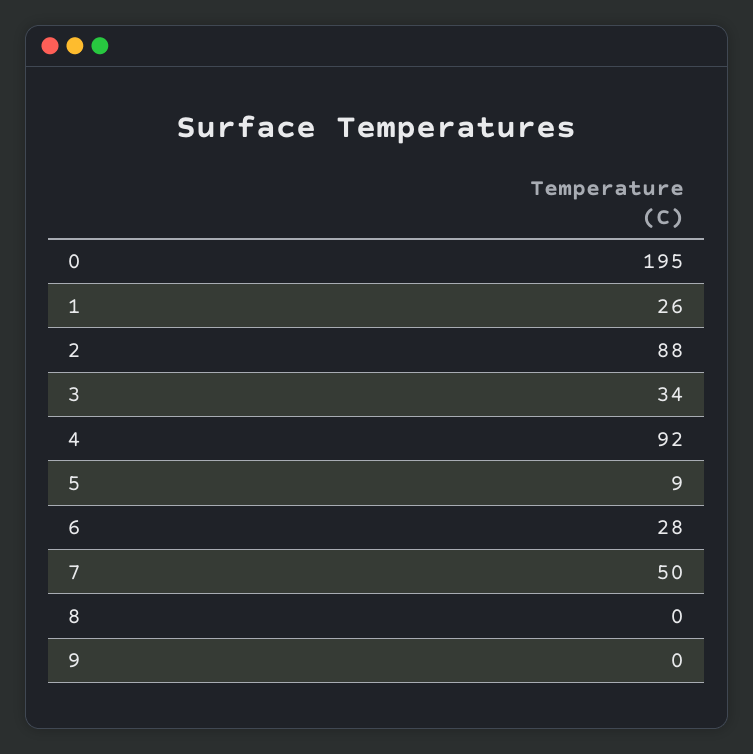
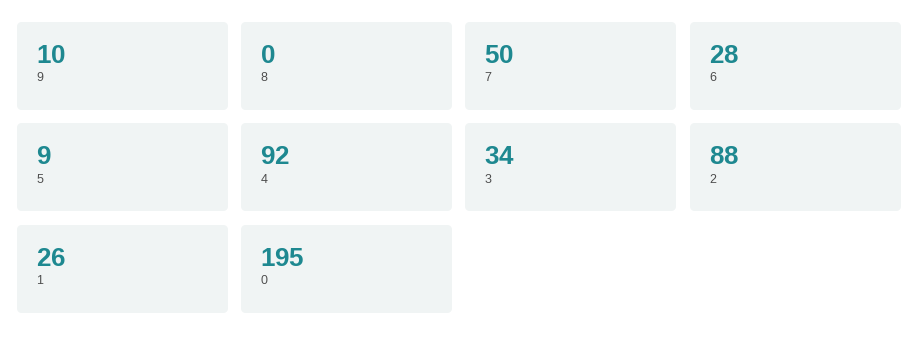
  {
    "0": 195,
    "1": 26,
    "2": 88,
    "3": 34,
    "4": 92,
    "5": 9,
    "6": 28,
    "7": 50,
    "8": 0,
-   "9": 0
+   "9": 10
  }

